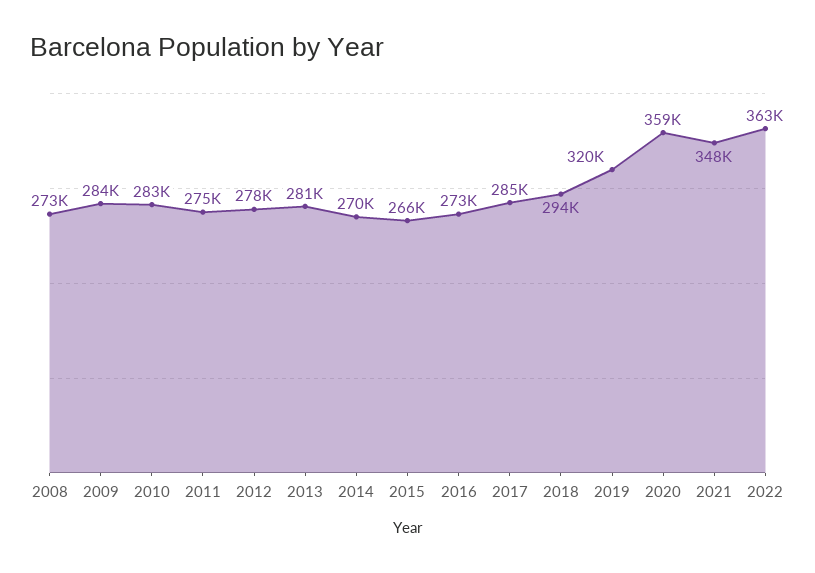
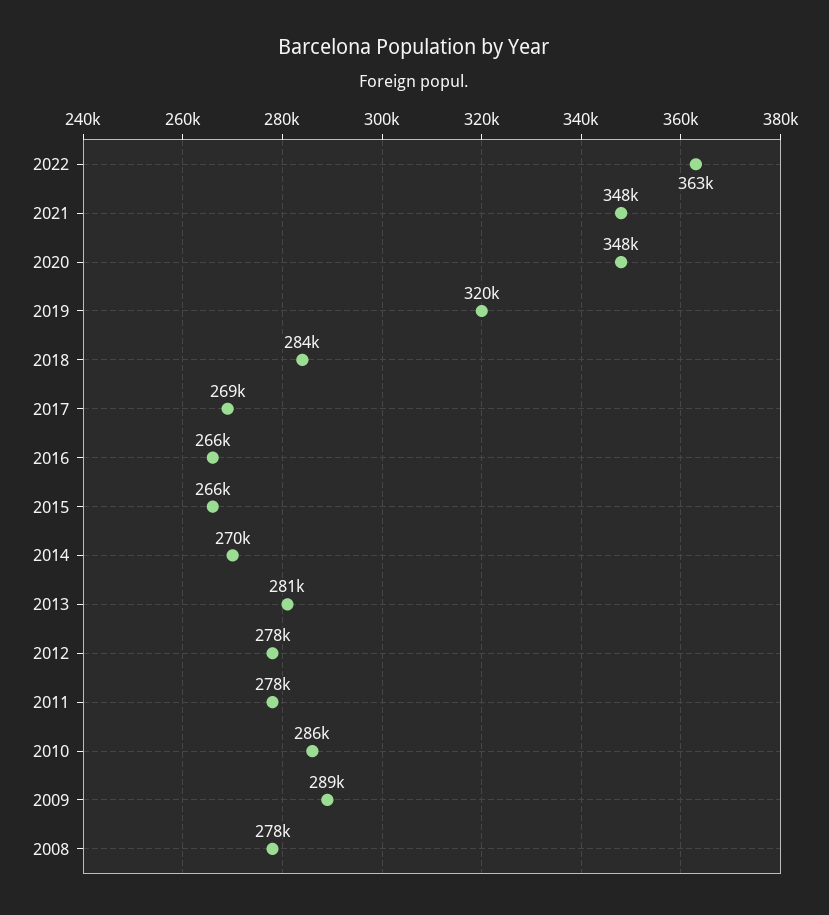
  {
-   "2008": 273000,
+   "2008": 278000,
-   "2009": 284000,
+   "2009": 289000,
-   "2010": 283000,
+   "2010": 286000,
-   "2011": 275000,
+   "2011": 278000,
    "2012": 278000,
    "2013": 281000,
    "2014": 270000,
    "2015": 266000,
-   "2016": 273000,
+   "2016": 266000,
-   "2017": 285000,
+   "2017": 269000,
-   "2018": 294000,
+   "2018": 284000,
    "2019": 320000,
-   "2020": 359000,
+   "2020": 348000,
    "2021": 348000,
    "2022": 363000
  }

